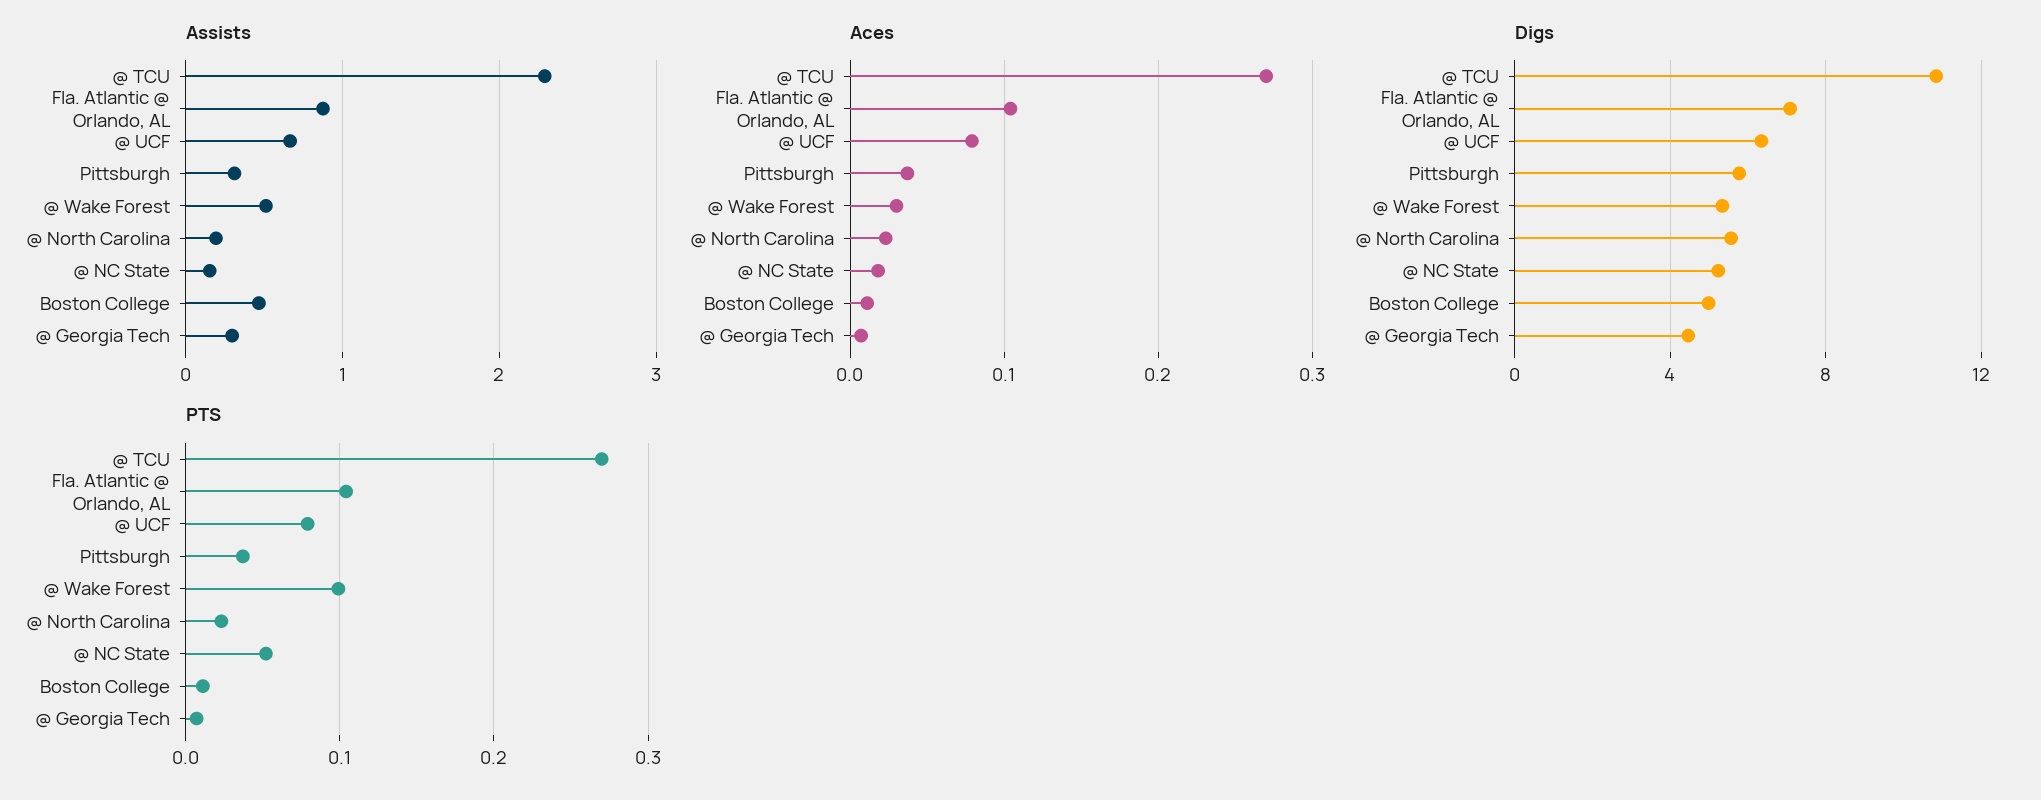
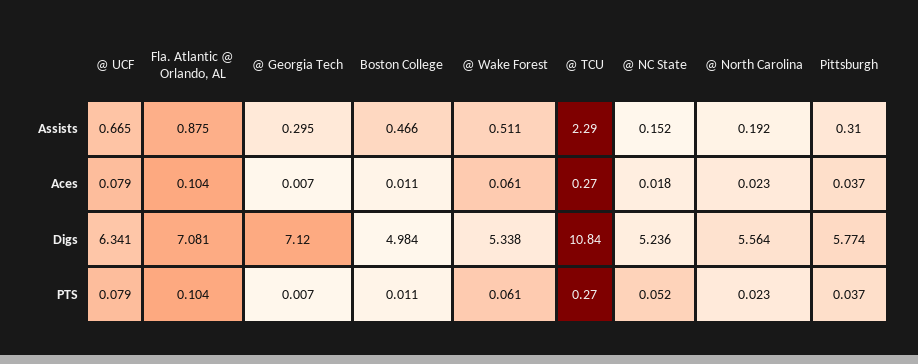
  {
    "Assists": {
      "@ TCU": 2.29,
      "Fla. Atlantic @ Orlando, AL": 0.875,
      "@ UCF": 0.665,
      "Pittsburgh": 0.31,
      "@ Wake Forest": 0.511,
      "@ North Carolina": 0.192,
      "@ NC State": 0.152,
      "Boston College": 0.466,
      "@ Georgia Tech": 0.295
    },
    "Aces": {
      "@ TCU": 0.27,
      "Fla. Atlantic @ Orlando, AL": 0.104,
      "@ UCF": 0.079,
      "Pittsburgh": 0.037,
-     "@ Wake Forest": 0.03,
+     "@ Wake Forest": 0.061,
      "@ North Carolina": 0.023,
      "@ NC State": 0.018,
      "Boston College": 0.011,
      "@ Georgia Tech": 0.007
    },
    "Digs": {
      "@ TCU": 10.84,
      "Fla. Atlantic @ Orlando, AL": 7.081,
      "@ UCF": 6.341,
      "Pittsburgh": 5.774,
      "@ Wake Forest": 5.338,
      "@ North Carolina": 5.564,
      "@ NC State": 5.236,
      "Boston College": 4.984,
-     "@ Georgia Tech": 4.5
+     "@ Georgia Tech": 7.12
    },
    "PTS": {
      "@ TCU": 0.27,
      "Fla. Atlantic @ Orlando, AL": 0.104,
      "@ UCF": 0.079,
      "Pittsburgh": 0.037,
-     "@ Wake Forest": 0.1,
+     "@ Wake Forest": 0.061,
      "@ North Carolina": 0.023,
      "@ NC State": 0.052,
      "Boston College": 0.011,
      "@ Georgia Tech": 0.007
    }
  }

